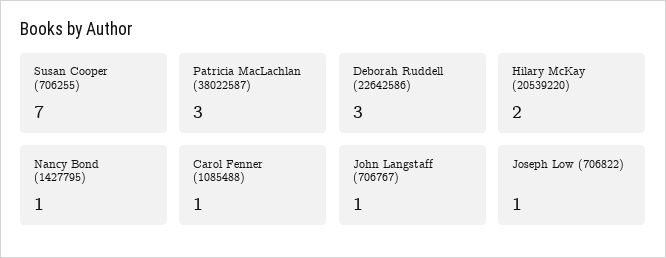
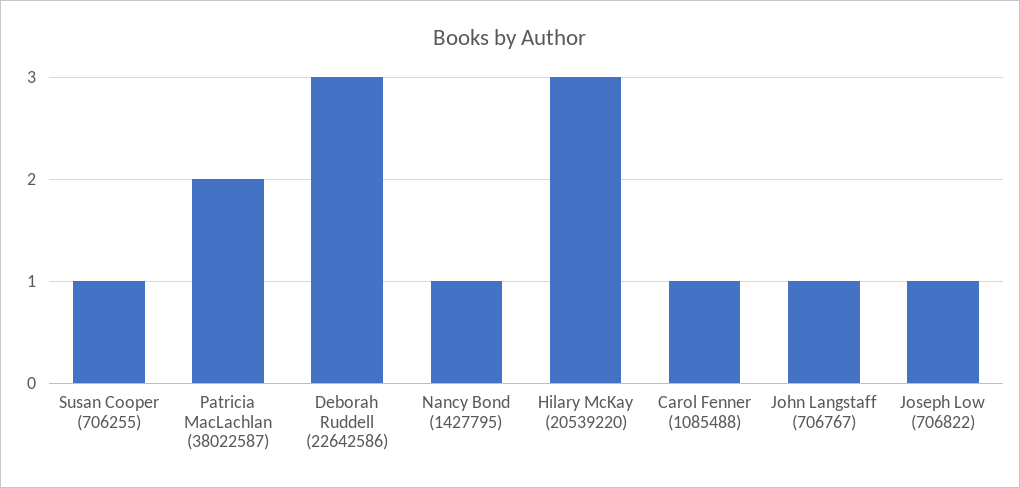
  {
-   "Susan Cooper (706255)": 7,
+   "Susan Cooper (706255)": 1,
-   "Patricia MacLachlan (38022587)": 3,
+   "Patricia MacLachlan (38022587)": 2,
    "Deborah Ruddell (22642586)": 3,
-   "Hilary McKay (20539220)": 2,
+   "Hilary McKay (20539220)": 3,
    "Nancy Bond (1427795)": 1,
    "Carol Fenner (1085488)": 1,
    "John Langstaff (706767)": 1,
    "Joseph Low (706822)": 1
  }

